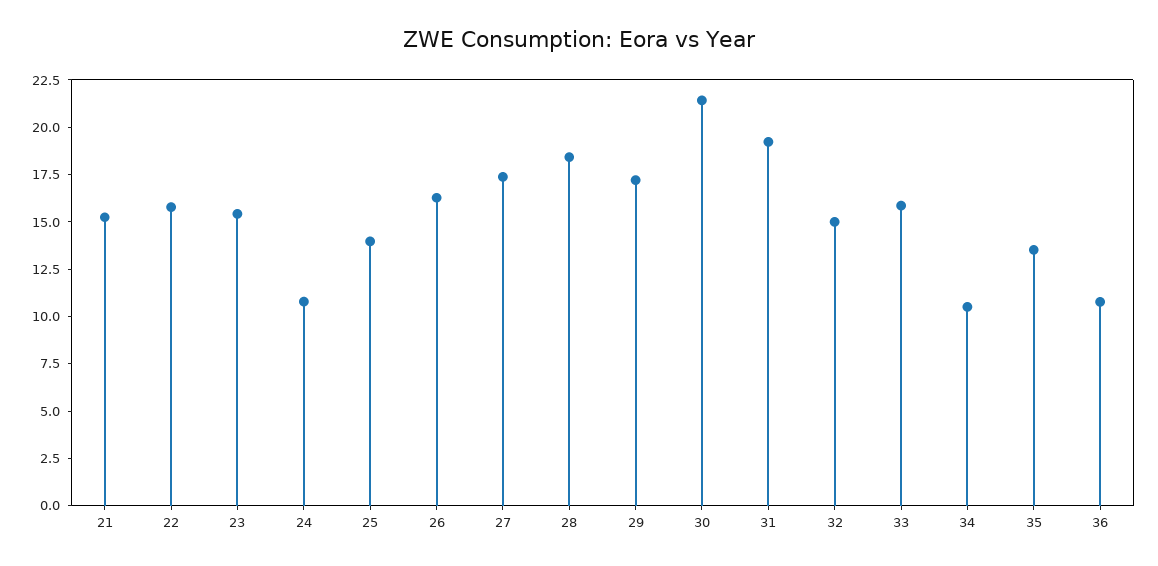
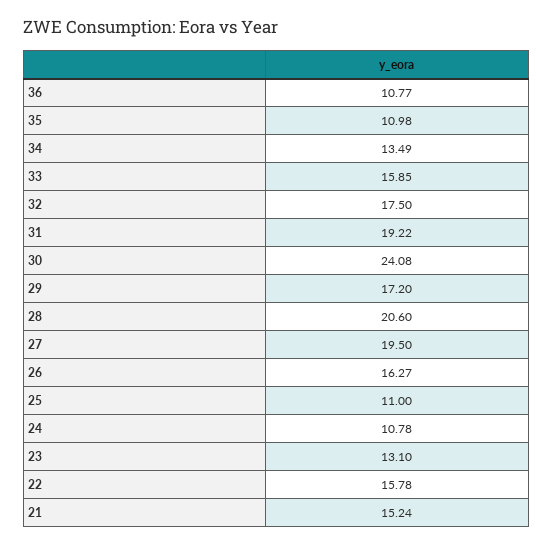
  {
    "21": 15.24,
    "22": 15.78,
-   "23": 15.5,
+   "23": 13.1,
    "24": 10.78,
-   "25": 14,
+   "25": 11,
    "26": 16.27,
-   "27": 17.5,
+   "27": 19.5,
-   "28": 18.5,
+   "28": 20.6,
    "29": 17.2,
-   "30": 21.5,
+   "30": 24.08,
    "31": 19.22,
-   "32": 15,
+   "32": 17.5,
    "33": 15.85,
-   "34": 10.5,
+   "34": 13.49,
-   "35": 13.5,
+   "35": 10.98,
    "36": 10.77
  }

